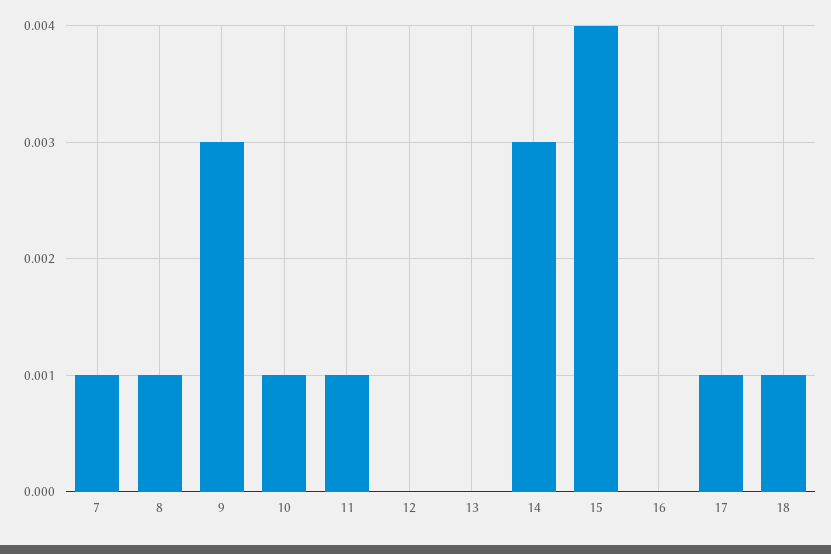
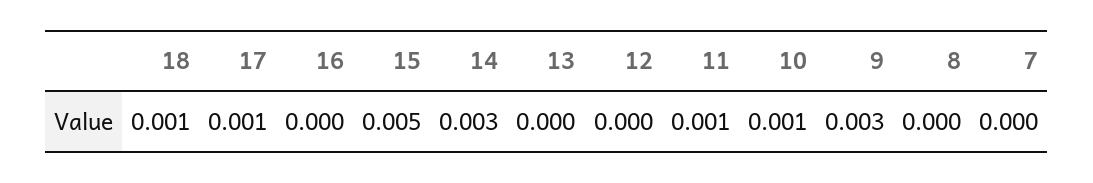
  {
-   "7": 0.001,
+   "7": 0,
-   "8": 0.001,
+   "8": 0,
    "9": 0.003,
    "10": 0.001,
    "11": 0.001,
    "12": 0,
    "13": 0,
    "14": 0.003,
-   "15": 0.004,
+   "15": 0.005,
    "16": 0,
    "17": 0.001,
    "18": 0.001
  }

